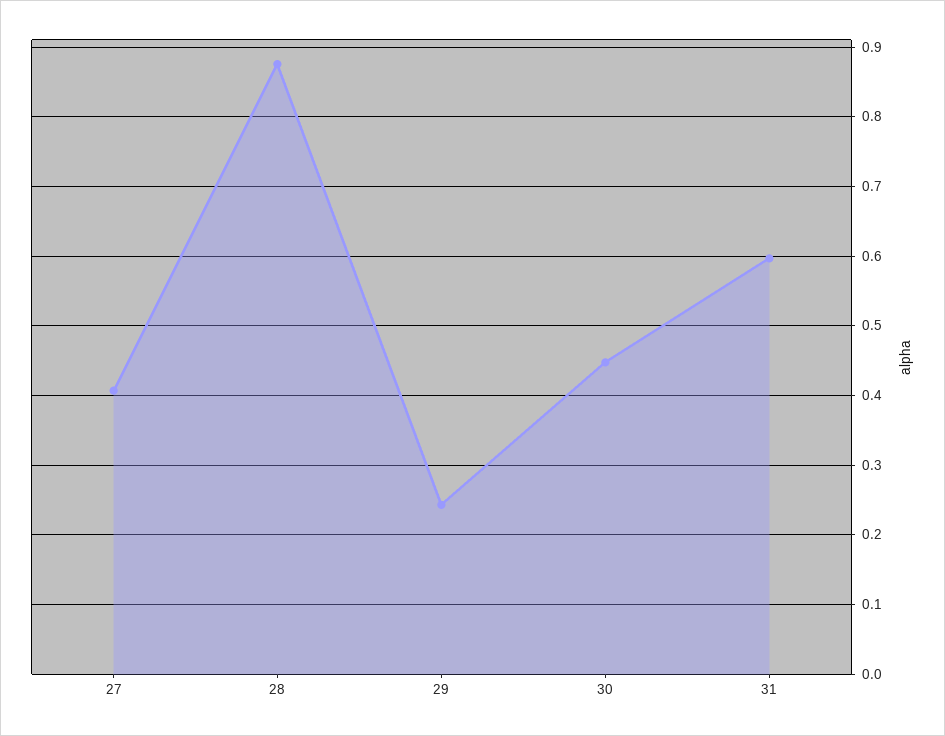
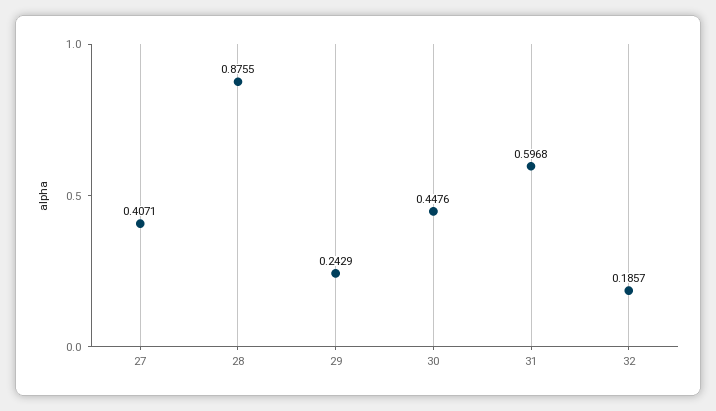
  {
    "27": 0.4071,
    "28": 0.8755,
    "29": 0.2429,
    "30": 0.4476,
-   "31": 0.5968
+   "31": 0.5968,
+   "32": 0.1857
  }

